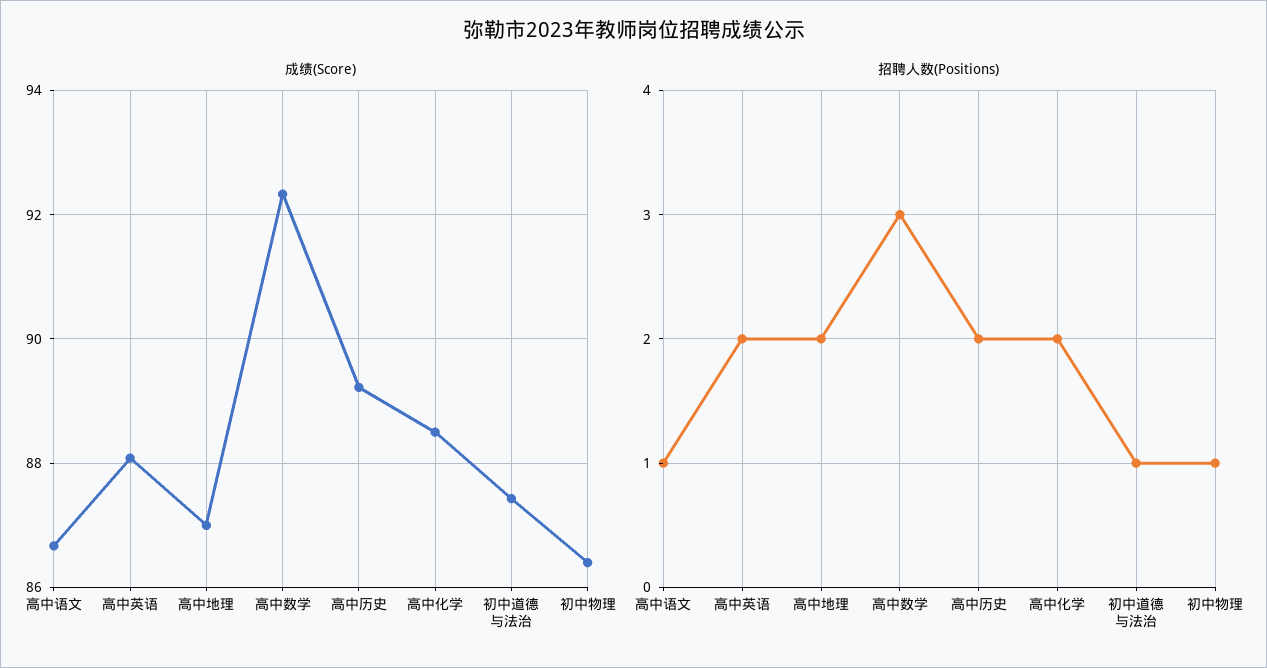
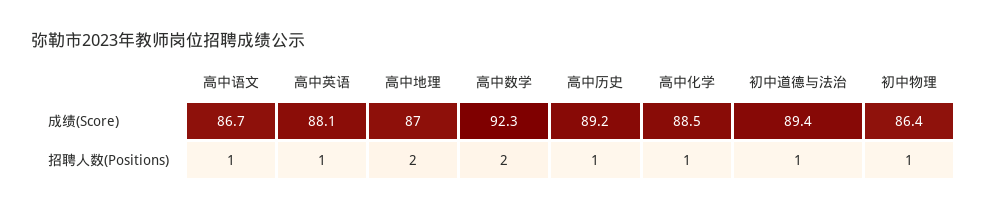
  {
    "成绩(Score)": {
      "高中语文": 86.7,
      "高中英语": 88.1,
      "高中地理": 87,
      "高中数学": 92.3,
      "高中历史": 89.2,
      "高中化学": 88.5,
-     "初中道德与法治": 87.4,
+     "初中道德与法治": 89.4,
      "初中物理": 86.4
    },
    "招聘人数(Positions)": {
      "高中语文": 1,
-     "高中英语": 2,
+     "高中英语": 1,
      "高中地理": 2,
-     "高中数学": 3,
+     "高中数学": 2,
-     "高中历史": 2,
+     "高中历史": 1,
-     "高中化学": 2,
+     "高中化学": 1,
      "初中道德与法治": 1,
      "初中物理": 1
    }
  }

